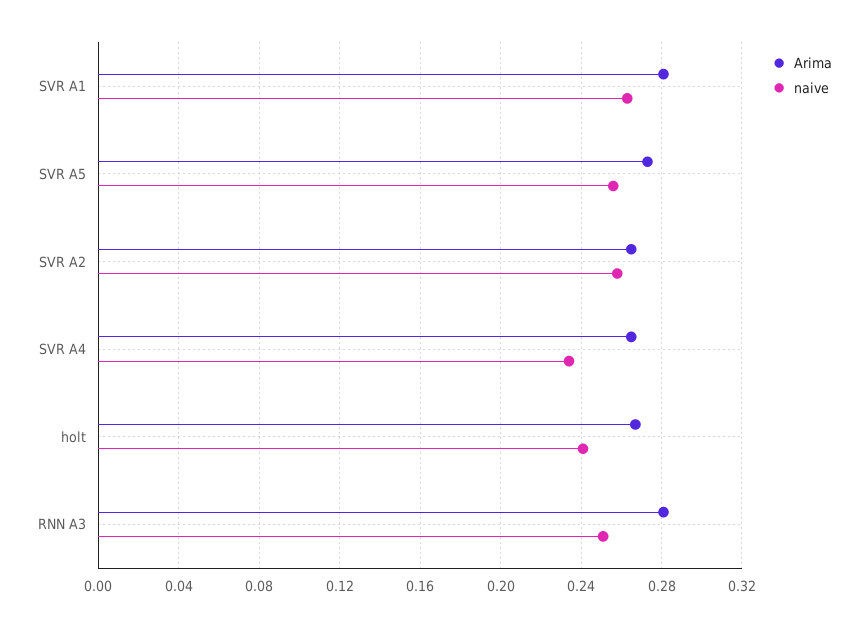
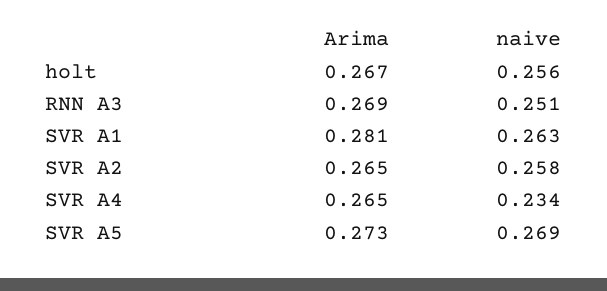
  {
    "Arima": {
      "SVR A1": 0.281,
      "SVR A5": 0.273,
      "SVR A2": 0.265,
      "SVR A4": 0.265,
      "holt": 0.267,
-     "RNN A3": 0.28
+     "RNN A3": 0.269
    },
    "naive": {
      "SVR A1": 0.263,
-     "SVR A5": 0.255,
+     "SVR A5": 0.269,
      "SVR A2": 0.258,
      "SVR A4": 0.234,
-     "holt": 0.24,
+     "holt": 0.256,
      "RNN A3": 0.251
    }
  }

